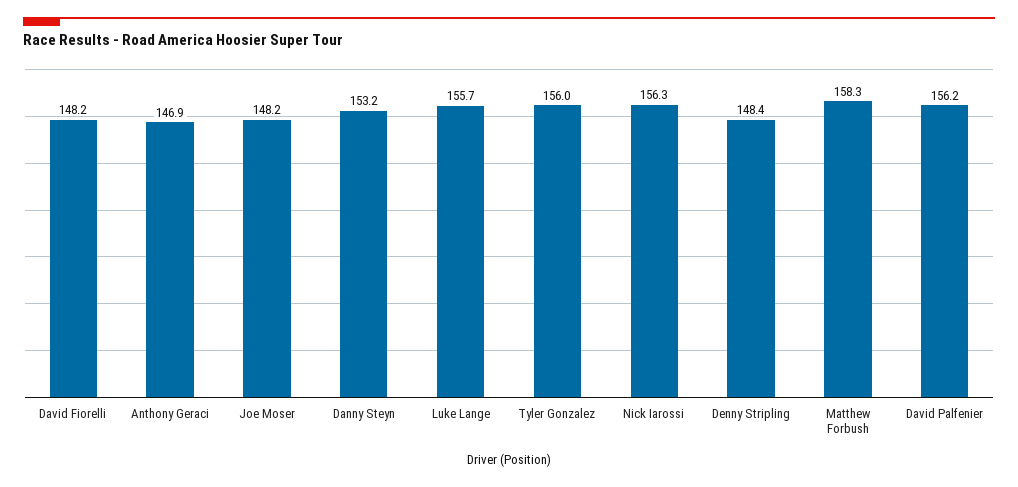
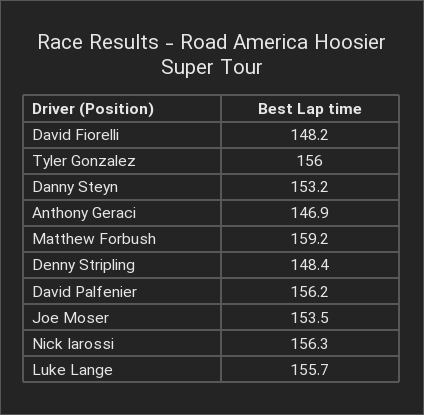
  {
    "David Fiorelli": 148.2,
    "Anthony Geraci": 146.9,
-   "Joe Moser": 148.2,
+   "Joe Moser": 153.5,
    "Danny Steyn": 153.2,
    "Luke Lange": 155.7,
    "Tyler Gonzalez": 156,
    "Nick Iarossi": 156.3,
    "Denny Stripling": 148.4,
-   "Matthew Forbush": 158.3,
+   "Matthew Forbush": 159.2,
    "David Palfenier": 156.2
  }

